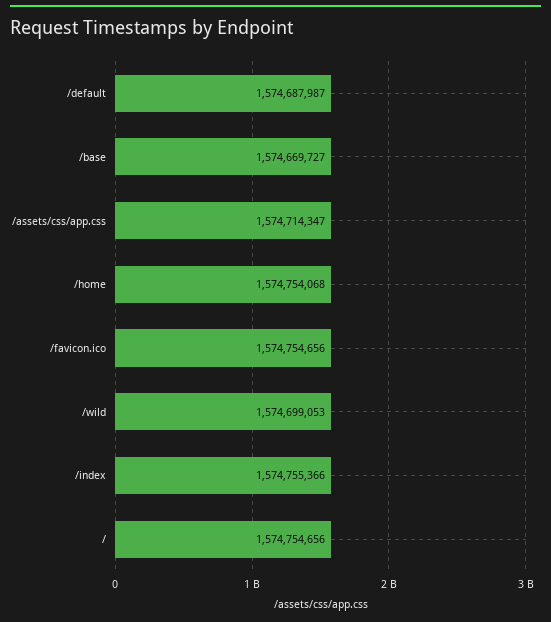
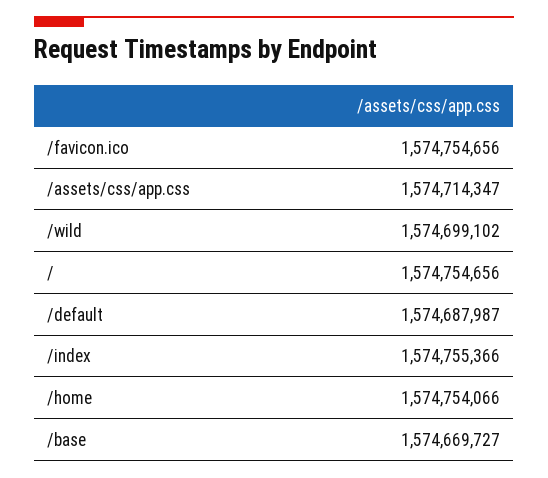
  {
    "/default": 1574687987,
    "/base": 1574669727,
    "/assets/css/app.css": 1574714347,
-   "/home": 1574754068,
+   "/home": 1574754066,
    "/favicon.ico": 1574754656,
-   "/wild": 1574699053,
+   "/wild": 1574699102,
    "/index": 1574755366,
    "/": 1574754656
  }

